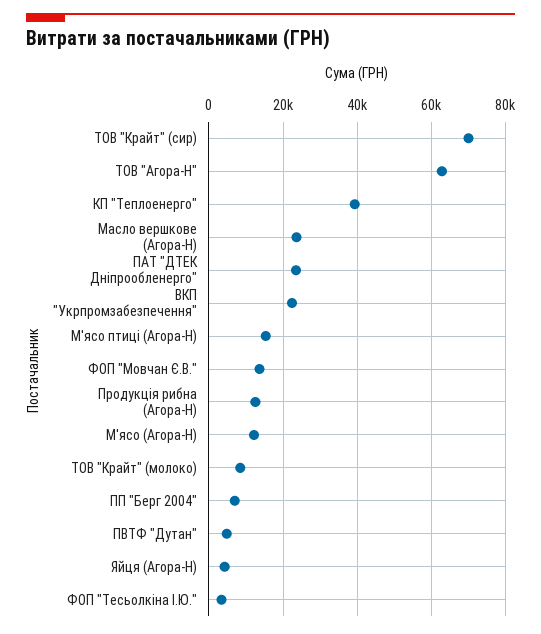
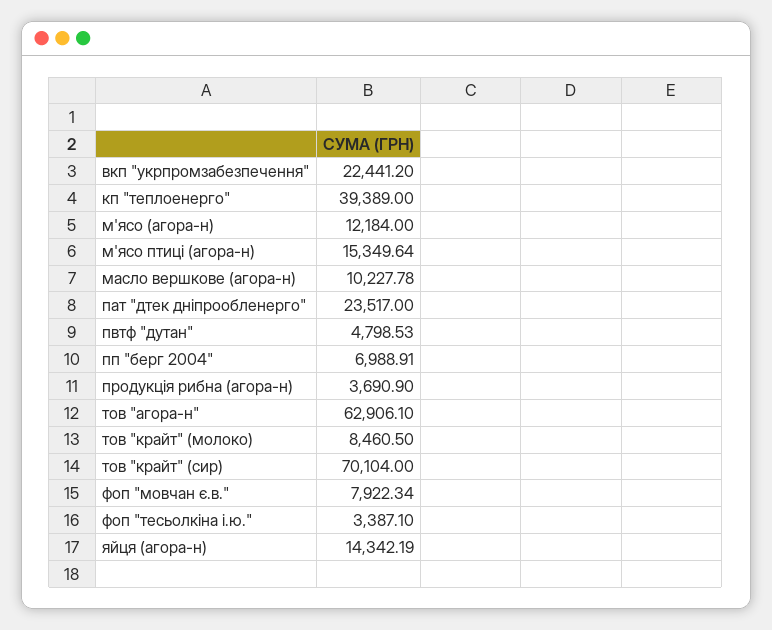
  {
    "ТОВ \"Крайт\" (сир)": 70104,
    "ТОВ \"Агора-Н\"": 62906.1,
    "КП \"Теплоенерго\"": 39389,
-   "Масло вершкове (Агора-Н)": 24000,
+   "Масло вершкове (Агора-Н)": 10227.78,
    "ПАТ \"ДТЕК Дніпрообленерго\"": 23517,
    "ВКП \"Укрпромзабезпечення\"": 22441.2,
    "М'ясо птиці (Агора-Н)": 15349.64,
-   "ФОП \"Мовчан Є.В.\"": 14000,
+   "ФОП \"Мовчан Є.В.\"": 7922.34,
-   "Продукція рибна (Агора-Н)": 12000,
+   "Продукція рибна (Агора-Н)": 3690.9,
    "М'ясо (Агора-Н)": 12184,
    "ТОВ \"Крайт\" (молоко)": 8460.5,
    "ПП \"Берг 2004\"": 6988.91,
    "ПВТФ \"Дутан\"": 4798.53,
-   "Яйця (Агора-Н)": 4000,
+   "Яйця (Агора-Н)": 14342.19,
    "ФОП \"Тесьолкіна І.Ю.\"": 3387.1
  }

